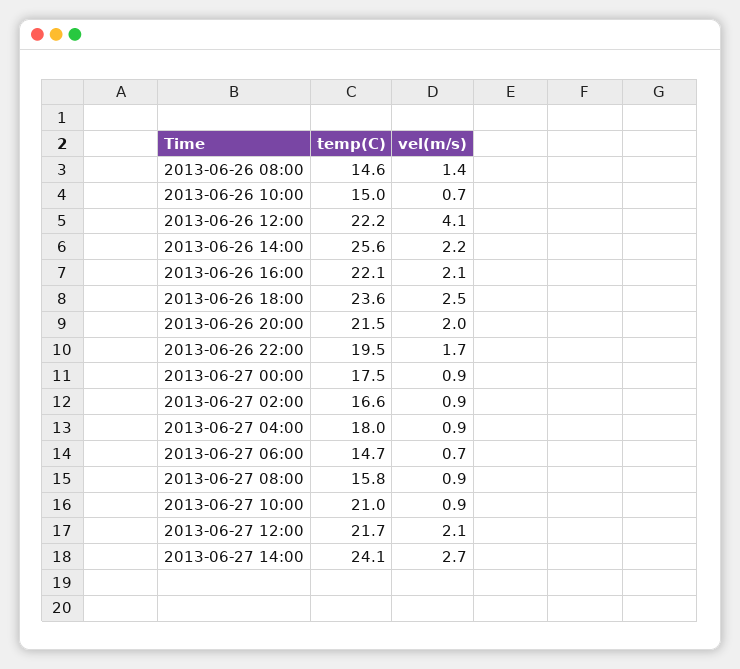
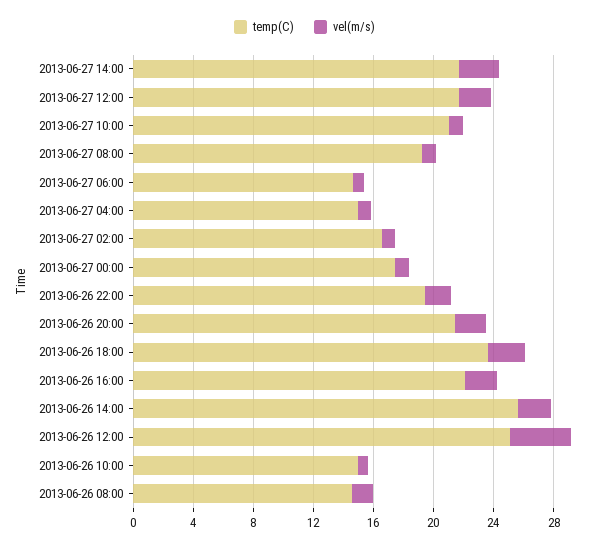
  {
    "temp(C)": {
      "2013-06-26 08:00": 14.6,
      "2013-06-26 10:00": 15,
-     "2013-06-26 12:00": 22.2,
+     "2013-06-26 12:00": 25,
      "2013-06-26 14:00": 25.6,
      "2013-06-26 16:00": 22.1,
      "2013-06-26 18:00": 23.6,
      "2013-06-26 20:00": 21.5,
      "2013-06-26 22:00": 19.5,
      "2013-06-27 00:00": 17.5,
      "2013-06-27 02:00": 16.6,
-     "2013-06-27 04:00": 18,
+     "2013-06-27 04:00": 15,
      "2013-06-27 06:00": 14.7,
-     "2013-06-27 08:00": 15.8,
+     "2013-06-27 08:00": 19,
      "2013-06-27 10:00": 21,
      "2013-06-27 12:00": 21.7,
-     "2013-06-27 14:00": 24.1
+     "2013-06-27 14:00": 22
    },
    "vel(m/s)": {
      "2013-06-26 08:00": 1.4,
      "2013-06-26 10:00": 0.7,
      "2013-06-26 12:00": 4.1,
      "2013-06-26 14:00": 2.2,
      "2013-06-26 16:00": 2.1,
      "2013-06-26 18:00": 2.5,
      "2013-06-26 20:00": 2,
      "2013-06-26 22:00": 1.7,
      "2013-06-27 00:00": 0.9,
      "2013-06-27 02:00": 0.9,
      "2013-06-27 04:00": 0.9,
      "2013-06-27 06:00": 0.7,
      "2013-06-27 08:00": 0.9,
      "2013-06-27 10:00": 0.9,
      "2013-06-27 12:00": 2.1,
      "2013-06-27 14:00": 2.7
    }
  }

